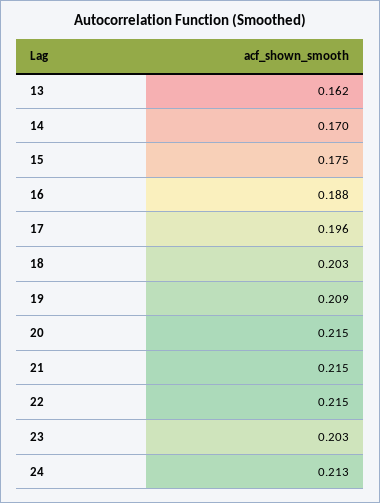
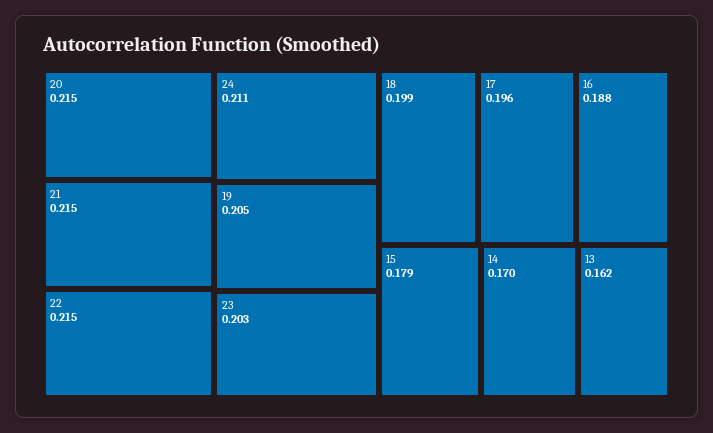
  {
    "13": 0.162,
    "14": 0.17,
-   "15": 0.175,
+   "15": 0.179,
    "16": 0.188,
    "17": 0.196,
-   "18": 0.203,
+   "18": 0.199,
-   "19": 0.209,
+   "19": 0.205,
    "20": 0.215,
    "21": 0.215,
    "22": 0.215,
    "23": 0.203,
-   "24": 0.213
+   "24": 0.211
  }

